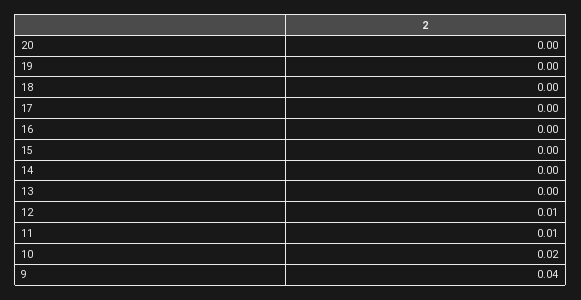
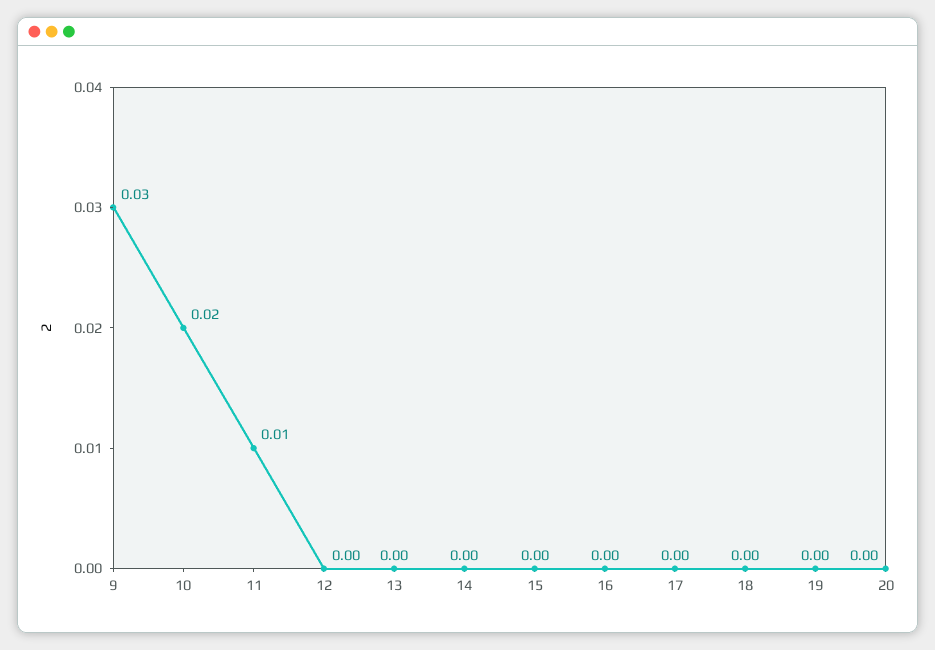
  {
    "20": 0,
    "19": 0,
    "18": 0,
    "17": 0,
    "16": 0,
    "15": 0,
    "14": 0,
    "13": 0,
-   "12": 0.01,
+   "12": 0,
    "11": 0.01,
    "10": 0.02,
-   "9": 0.04
+   "9": 0.03
  }

